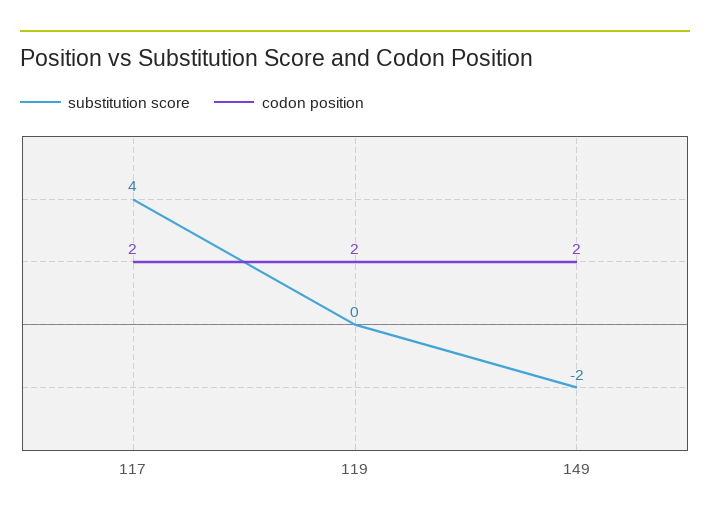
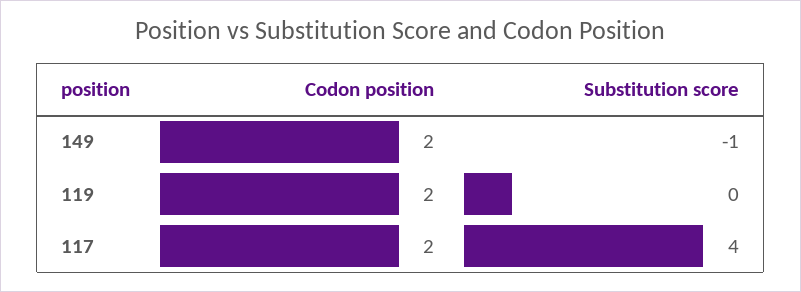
  {
    "substitution score": {
      "117": 4,
      "119": 0,
-     "149": -2
+     "149": -1
    },
    "codon position": {
      "117": 2,
      "119": 2,
      "149": 2
    }
  }

